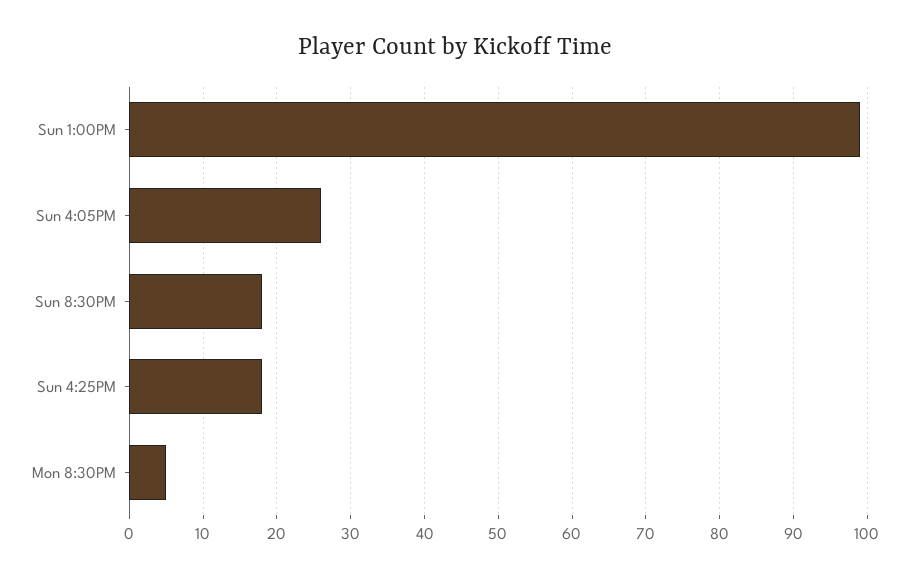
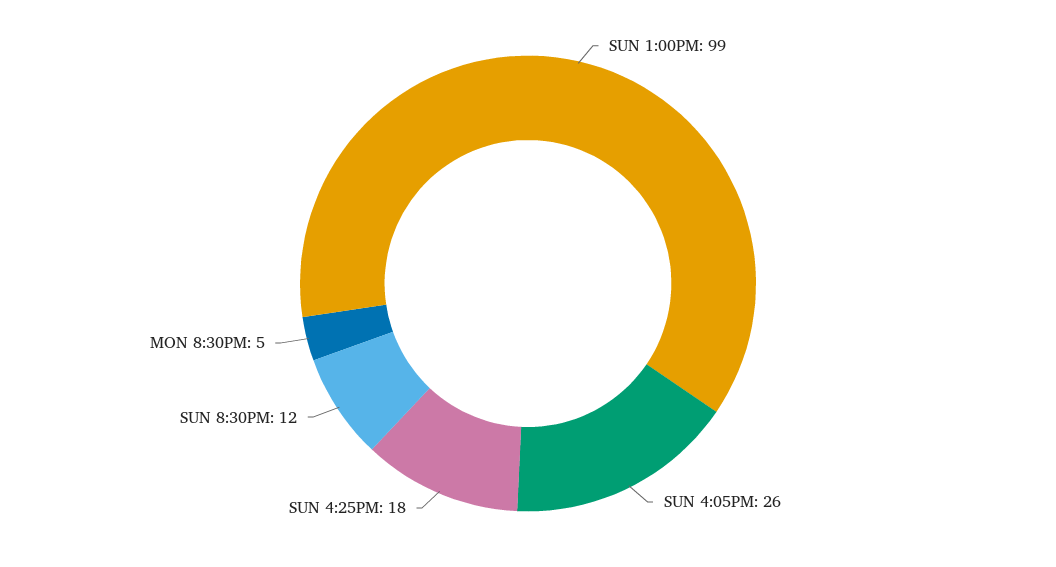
  {
    "Sun 1:00PM": 99,
    "Sun 4:05PM": 26,
-   "Sun 8:30PM": 18,
+   "Sun 8:30PM": 12,
    "Sun 4:25PM": 18,
    "Mon 8:30PM": 5
  }

